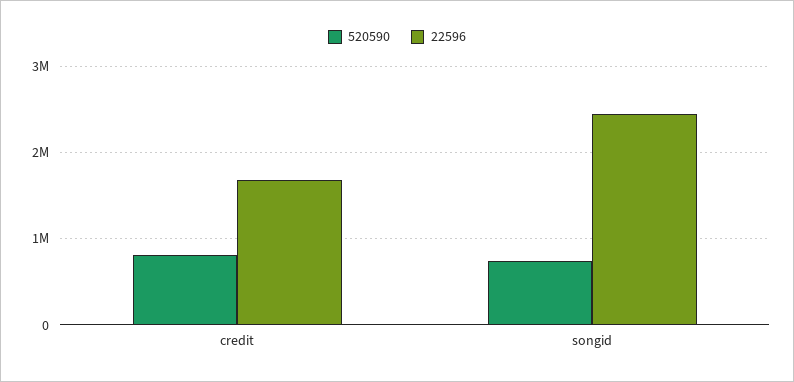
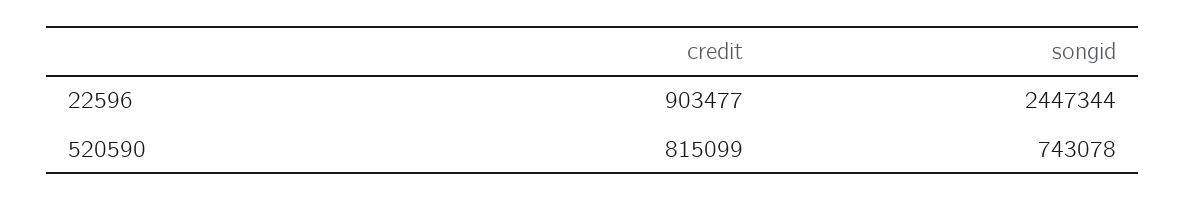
  {
    "520590": {
      "credit": 815099,
      "songid": 743078
    },
    "22596": {
-     "credit": 1700000,
+     "credit": 903477,
      "songid": 2447344
    }
  }

